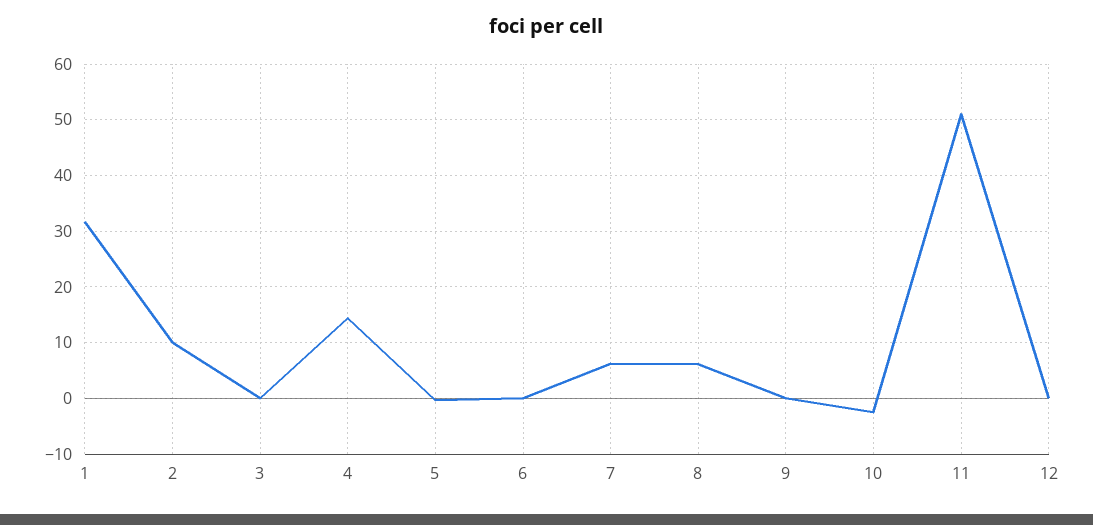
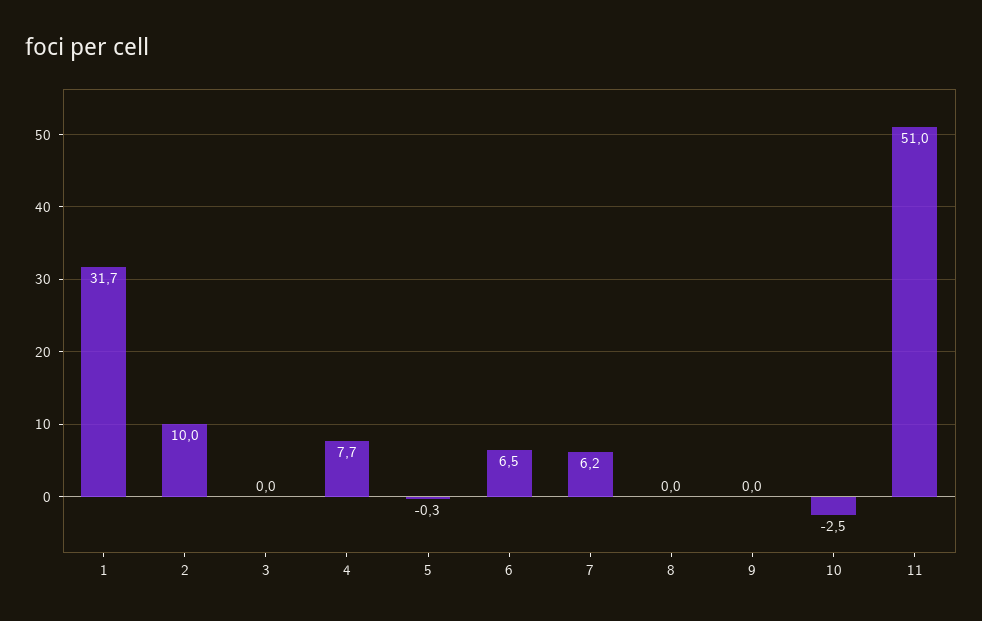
  {
    "1": 31.7,
    "2": 10,
    "3": 0,
-   "4": 14,
+   "4": 7.7,
    "5": -0.3,
-   "6": 0,
+   "6": 6.5,
    "7": 6.2,
-   "8": 6,
+   "8": 0,
    "9": 0,
    "10": -2.5,
-   "11": 51,
+   "11": 51
-   "12": 0
  }

